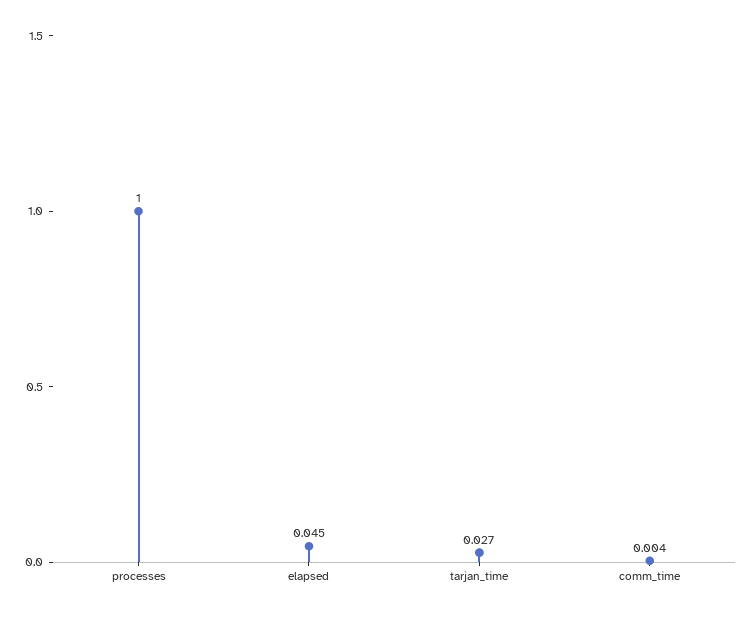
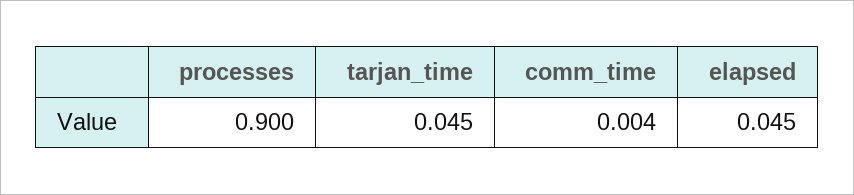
  {
-   "processes": 1,
+   "processes": 0.9,
    "elapsed": 0.045,
-   "tarjan_time": 0.027,
+   "tarjan_time": 0.045,
    "comm_time": 0.004
  }

